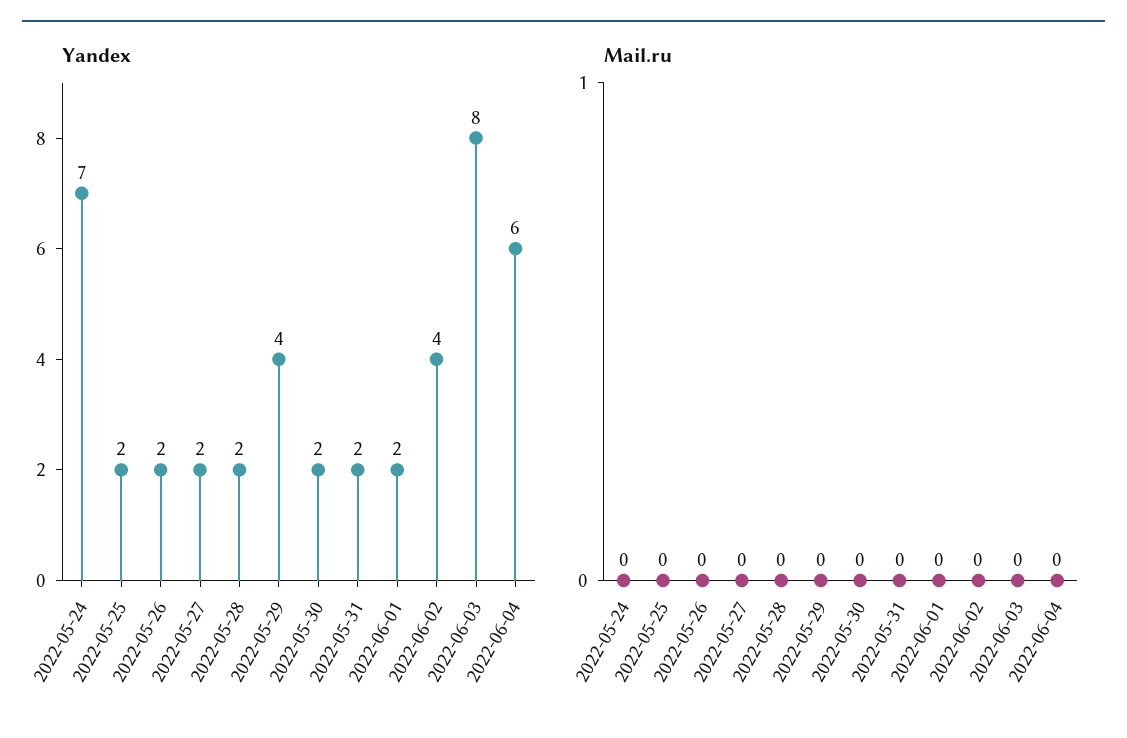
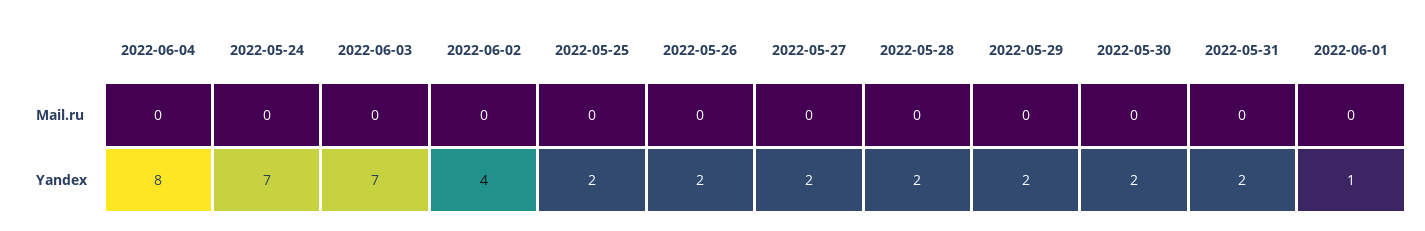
  {
    "Yandex": {
      "2022-05-24": 7,
      "2022-05-25": 2,
      "2022-05-26": 2,
      "2022-05-27": 2,
      "2022-05-28": 2,
-     "2022-05-29": 4,
+     "2022-05-29": 2,
      "2022-05-30": 2,
      "2022-05-31": 2,
-     "2022-06-01": 2,
+     "2022-06-01": 1,
      "2022-06-02": 4,
-     "2022-06-03": 8,
+     "2022-06-03": 7,
-     "2022-06-04": 6
+     "2022-06-04": 8
    },
    "Mail.ru": {
      "2022-05-24": 0,
      "2022-05-25": 0,
      "2022-05-26": 0,
      "2022-05-27": 0,
      "2022-05-28": 0,
      "2022-05-29": 0,
      "2022-05-30": 0,
      "2022-05-31": 0,
      "2022-06-01": 0,
      "2022-06-02": 0,
      "2022-06-03": 0,
      "2022-06-04": 0
    }
  }

